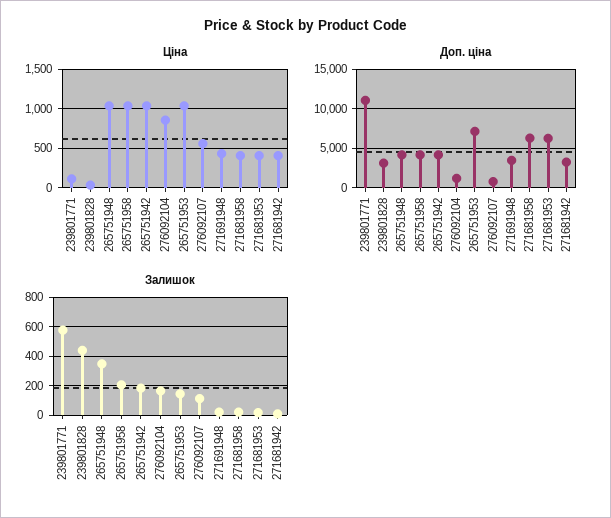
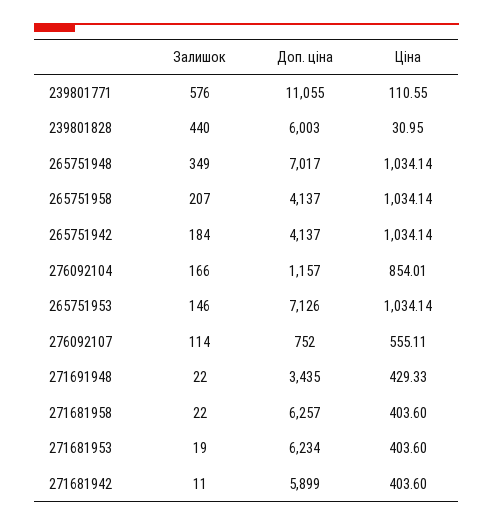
  {
    "Ціна": {
      "239801771": 110.55,
      "239801828": 30.95,
      "265751948": 1034.14,
      "265751958": 1034.14,
      "265751942": 1034.14,
      "276092104": 854.01,
      "265751953": 1034.14,
      "276092107": 555.11,
      "271691948": 429.33,
      "271681958": 403.6,
      "271681953": 403.6,
      "271681942": 403.6
    },
    "Доп. ціна": {
      "239801771": 11055,
-     "239801828": 3000,
+     "239801828": 6003,
-     "265751948": 4000,
+     "265751948": 7017,
      "265751958": 4137,
      "265751942": 4137,
      "276092104": 1157,
      "265751953": 7126,
      "276092107": 752,
      "271691948": 3435,
      "271681958": 6257,
      "271681953": 6234,
-     "271681942": 3000
+     "271681942": 5899
    },
    "Залишок": {
      "239801771": 576,
      "239801828": 440,
      "265751948": 349,
      "265751958": 207,
      "265751942": 184,
      "276092104": 166,
      "265751953": 146,
      "276092107": 114,
      "271691948": 22,
      "271681958": 22,
      "271681953": 19,
      "271681942": 11
    }
  }

